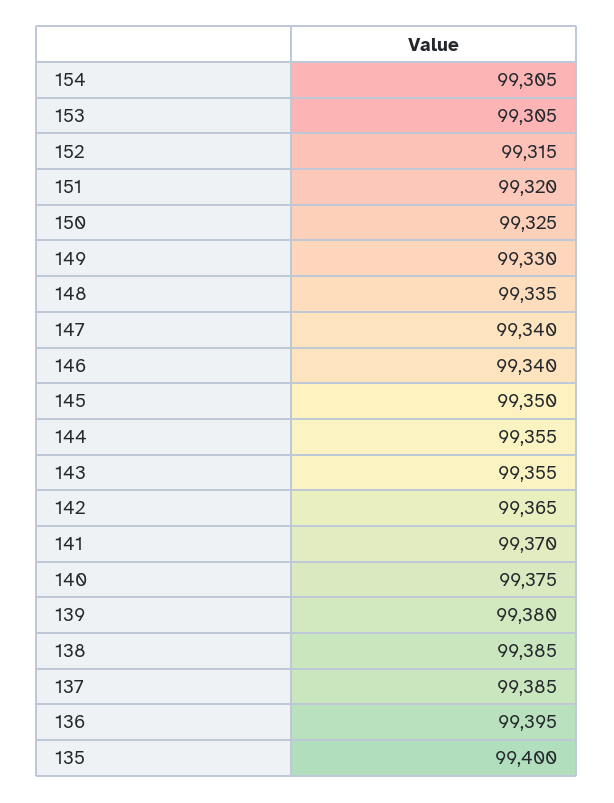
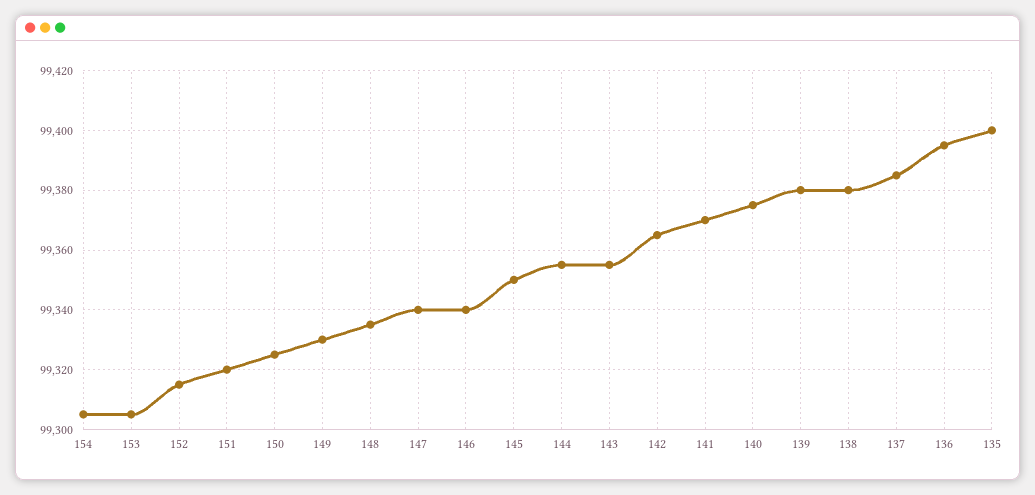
  {
    "154": 99305,
    "153": 99305,
    "152": 99315,
    "151": 99320,
    "150": 99325,
    "149": 99330,
    "148": 99335,
    "147": 99340,
    "146": 99340,
    "145": 99350,
    "144": 99355,
    "143": 99355,
    "142": 99365,
    "141": 99370,
    "140": 99375,
    "139": 99380,
-   "138": 99385,
+   "138": 99380,
    "137": 99385,
    "136": 99395,
    "135": 99400
  }

